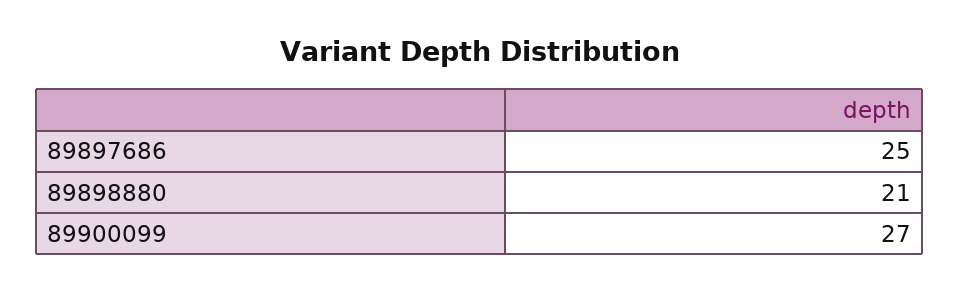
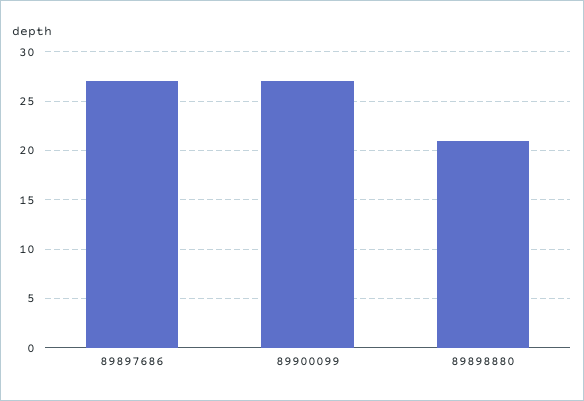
  {
-   "89897686": 25,
+   "89897686": 27,
    "89898880": 21,
    "89900099": 27
  }

